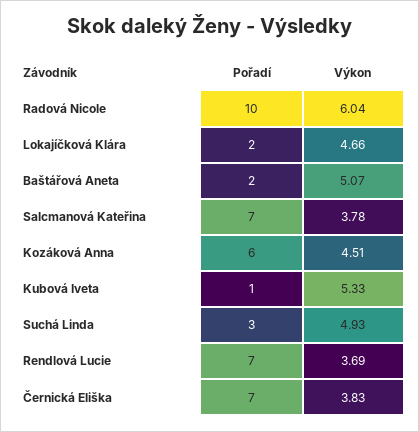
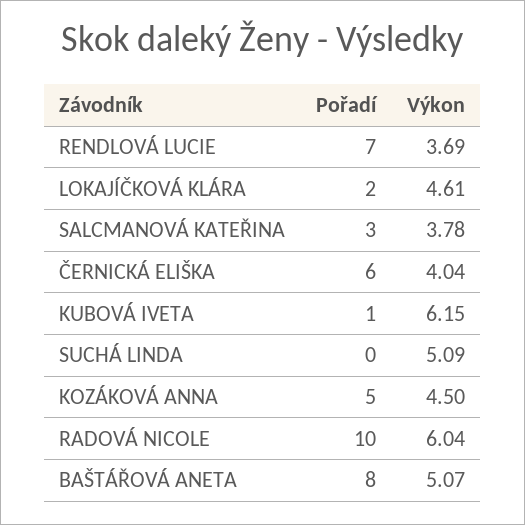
  {
    "Pořadí": {
      "Radová Nicole": 10,
      "Lokajíčková Klára": 2,
-     "Baštářová Aneta": 2,
+     "Baštářová Aneta": 8,
-     "Salcmanová Kateřina": 7,
+     "Salcmanová Kateřina": 3,
-     "Kozáková Anna": 6,
+     "Kozáková Anna": 5,
      "Kubová Iveta": 1,
-     "Suchá Linda": 3,
+     "Suchá Linda": 0,
      "Rendlová Lucie": 7,
-     "Černická Eliška": 7
+     "Černická Eliška": 6
    },
    "Výkon": {
      "Radová Nicole": 6.04,
-     "Lokajíčková Klára": 4.66,
+     "Lokajíčková Klára": 4.61,
      "Baštářová Aneta": 5.07,
      "Salcmanová Kateřina": 3.78,
-     "Kozáková Anna": 4.51,
+     "Kozáková Anna": 4.5,
-     "Kubová Iveta": 5.33,
+     "Kubová Iveta": 6.15,
-     "Suchá Linda": 4.93,
+     "Suchá Linda": 5.09,
      "Rendlová Lucie": 3.69,
-     "Černická Eliška": 3.83
+     "Černická Eliška": 4.04
    }
  }

